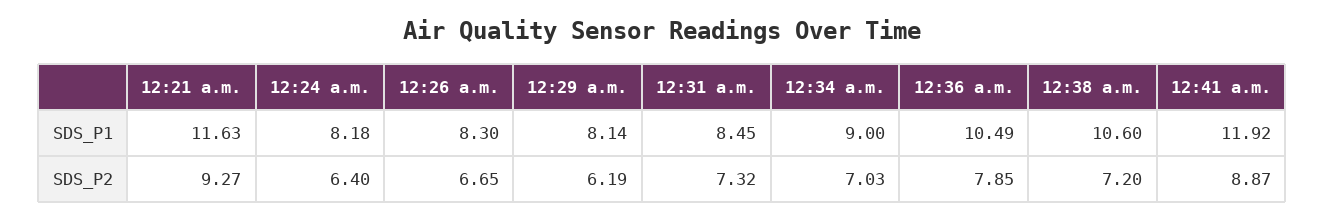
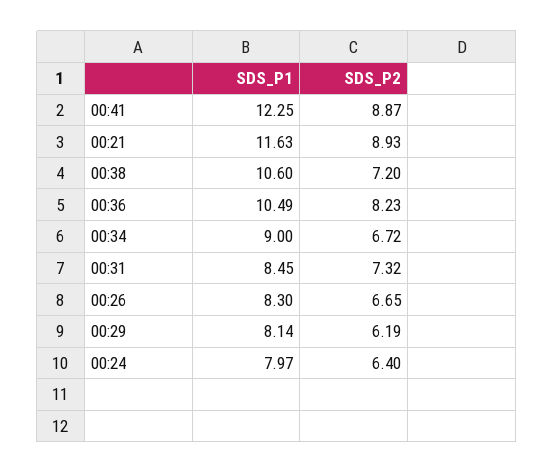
  {
    "12:21 a.m.": {
      "SDS_P1": 11.63,
-     "SDS_P2": 9.27
+     "SDS_P2": 8.93
    },
    "12:24 a.m.": {
-     "SDS_P1": 8.18,
+     "SDS_P1": 7.97,
      "SDS_P2": 6.4
    },
    "12:26 a.m.": {
      "SDS_P1": 8.3,
      "SDS_P2": 6.65
    },
    "12:29 a.m.": {
      "SDS_P1": 8.14,
      "SDS_P2": 6.19
    },
    "12:31 a.m.": {
      "SDS_P1": 8.45,
      "SDS_P2": 7.32
    },
    "12:34 a.m.": {
      "SDS_P1": 9,
-     "SDS_P2": 7.03
+     "SDS_P2": 6.72
    },
    "12:36 a.m.": {
      "SDS_P1": 10.49,
-     "SDS_P2": 7.85
+     "SDS_P2": 8.23
    },
    "12:38 a.m.": {
      "SDS_P1": 10.6,
      "SDS_P2": 7.2
    },
    "12:41 a.m.": {
-     "SDS_P1": 11.92,
+     "SDS_P1": 12.25,
      "SDS_P2": 8.87
    }
  }

